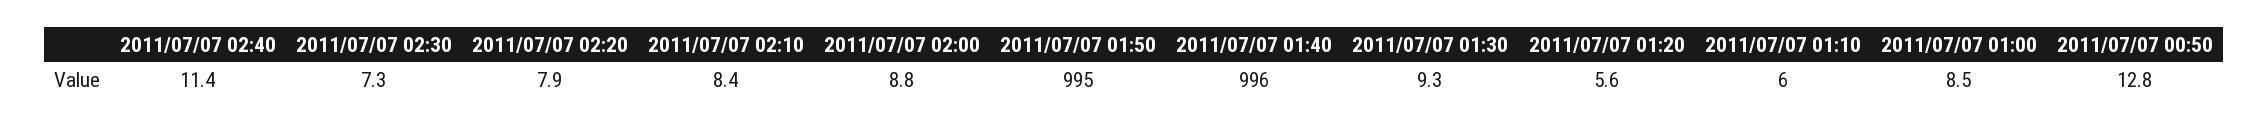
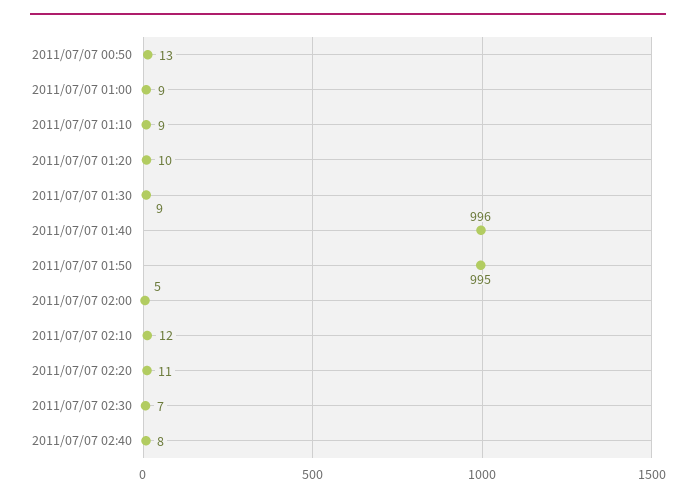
  {
-   "2011/07/07 02:40": 11.4,
+   "2011/07/07 02:40": 8,
    "2011/07/07 02:30": 7.3,
-   "2011/07/07 02:20": 7.9,
+   "2011/07/07 02:20": 11,
-   "2011/07/07 02:10": 8.4,
+   "2011/07/07 02:10": 12,
-   "2011/07/07 02:00": 8.8,
+   "2011/07/07 02:00": 5,
    "2011/07/07 01:50": 995,
    "2011/07/07 01:40": 996,
    "2011/07/07 01:30": 9.3,
-   "2011/07/07 01:20": 5.6,
+   "2011/07/07 01:20": 10,
-   "2011/07/07 01:10": 6,
+   "2011/07/07 01:10": 9,
    "2011/07/07 01:00": 8.5,
    "2011/07/07 00:50": 12.8
  }

